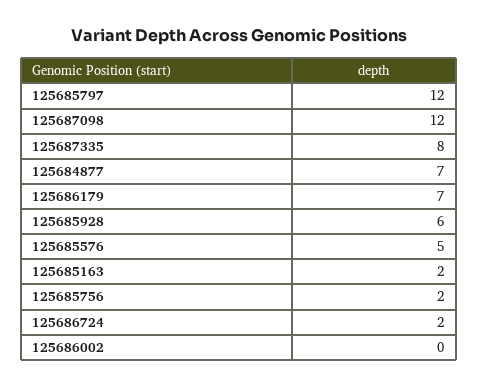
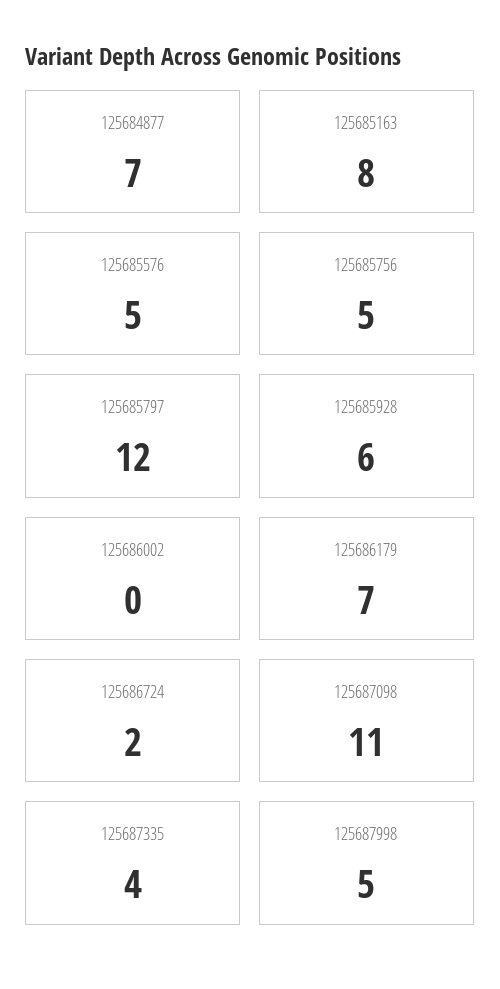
  {
    "125685797": 12,
-   "125687098": 12,
+   "125687098": 11,
-   "125687335": 8,
+   "125687335": 4,
    "125684877": 7,
    "125686179": 7,
    "125685928": 6,
    "125685576": 5,
-   "125685163": 2,
+   "125685163": 8,
-   "125685756": 2,
+   "125685756": 5,
    "125686724": 2,
-   "125686002": 0
+   "125686002": 0,
+   "125687998": 5
  }

